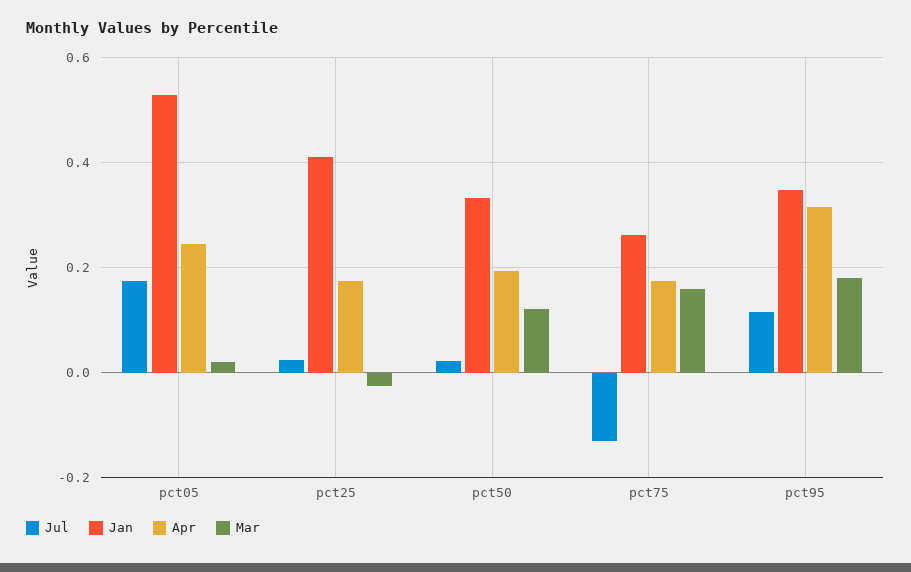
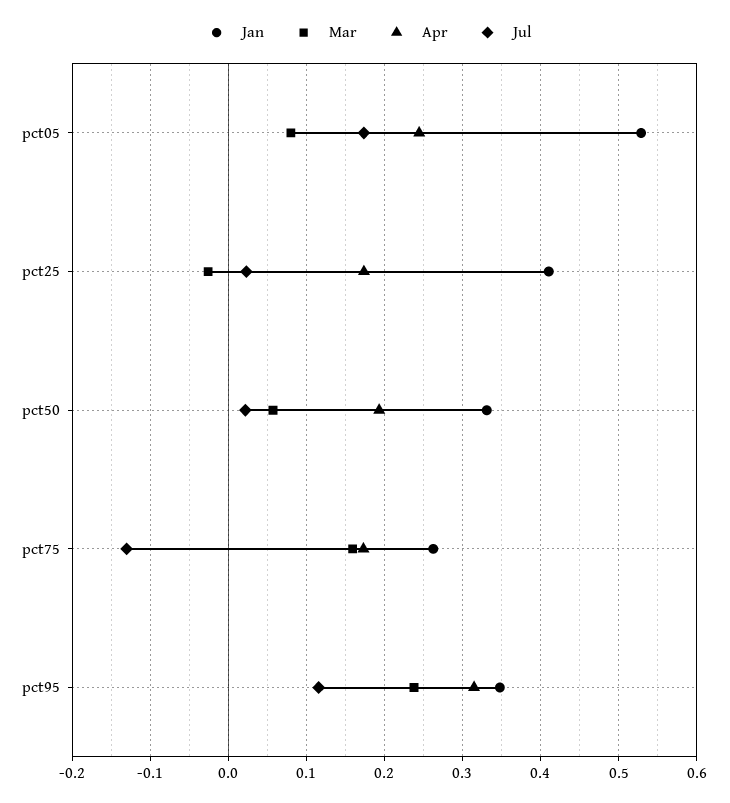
  {
    "Jul": {
      "pct05": 0.17,
      "pct25": 0.02,
      "pct50": 0.02,
      "pct75": -0.13,
      "pct95": 0.12
    },
    "Jan": {
      "pct05": 0.53,
      "pct25": 0.41,
      "pct50": 0.33,
      "pct75": 0.26,
      "pct95": 0.35
    },
    "Apr": {
      "pct05": 0.24,
      "pct25": 0.17,
      "pct50": 0.19,
      "pct75": 0.17,
      "pct95": 0.32
    },
    "Mar": {
-     "pct05": 0.02,
+     "pct05": 0.08,
      "pct25": -0.03,
-     "pct50": 0.12,
+     "pct50": 0.06,
      "pct75": 0.16,
-     "pct95": 0.18
+     "pct95": 0.24
    }
  }

